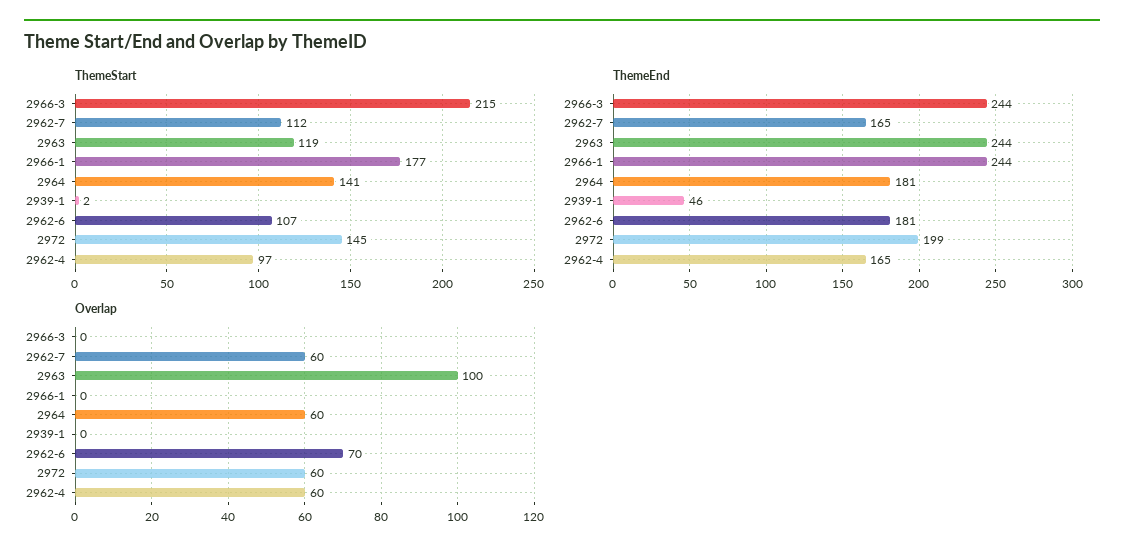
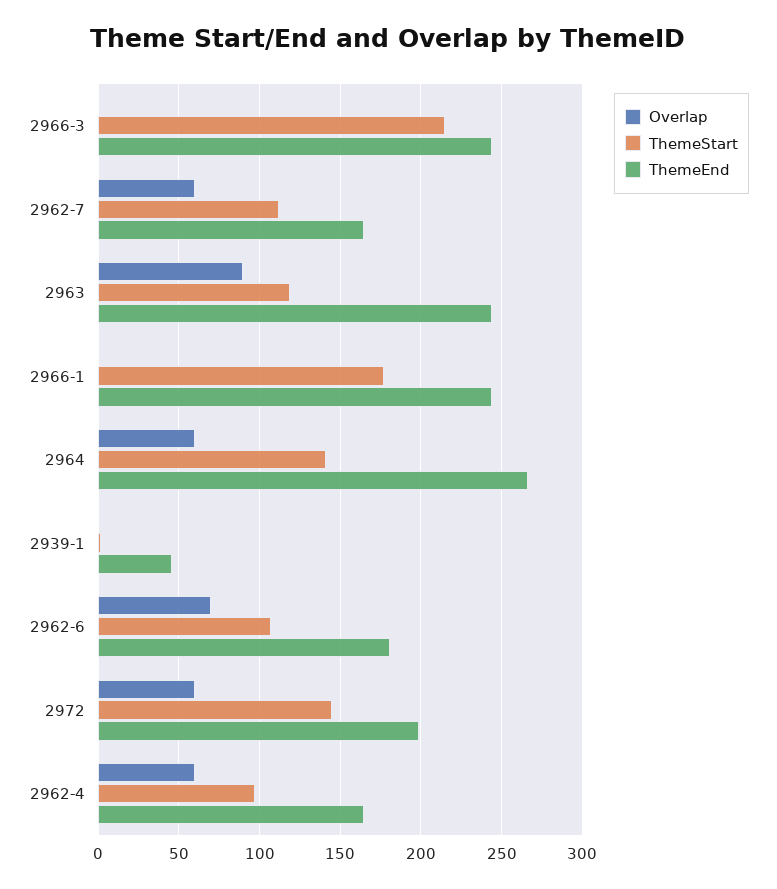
  {
    "ThemeStart": {
      "2966-3": 215,
      "2962-7": 112,
      "2963": 119,
      "2966-1": 177,
      "2964": 141,
      "2939-1": 2,
      "2962-6": 107,
      "2972": 145,
      "2962-4": 97
    },
    "ThemeEnd": {
      "2966-3": 244,
      "2962-7": 165,
      "2963": 244,
      "2966-1": 244,
-     "2964": 181,
+     "2964": 265,
      "2939-1": 46,
      "2962-6": 181,
      "2972": 199,
      "2962-4": 165
    },
    "Overlap": {
      "2966-3": 0,
      "2962-7": 60,
-     "2963": 100,
+     "2963": 90,
      "2966-1": 0,
      "2964": 60,
      "2939-1": 0,
      "2962-6": 70,
      "2972": 60,
      "2962-4": 60
    }
  }

